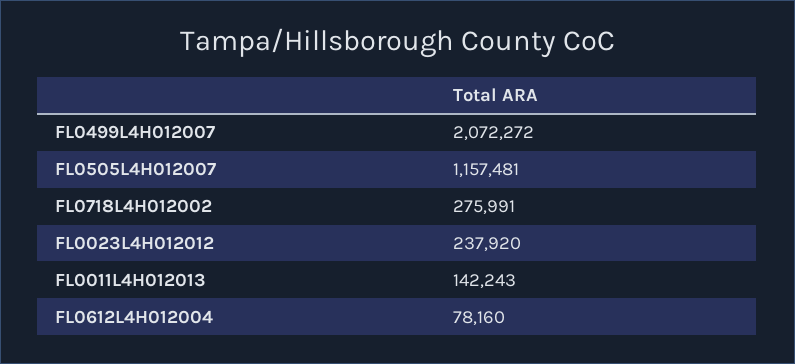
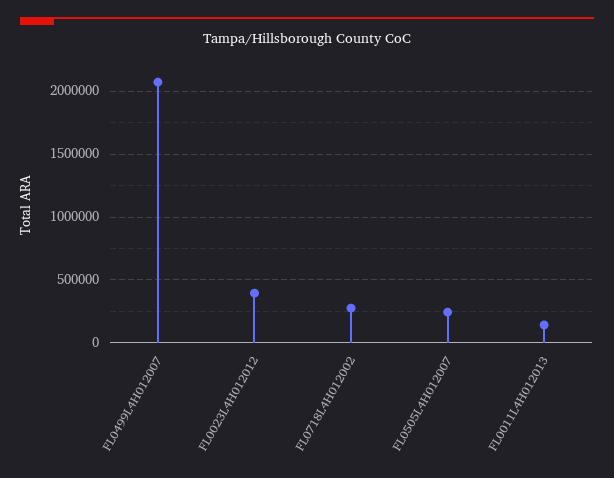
  {
    "FL0499L4H012007": 2072272,
-   "FL0505L4H012007": 1157481,
+   "FL0505L4H012007": 250000,
    "FL0718L4H012002": 275991,
-   "FL0023L4H012012": 237920,
+   "FL0023L4H012012": 400000,
-   "FL0011L4H012013": 142243,
+   "FL0011L4H012013": 142243
-   "FL0612L4H012004": 78160
  }

